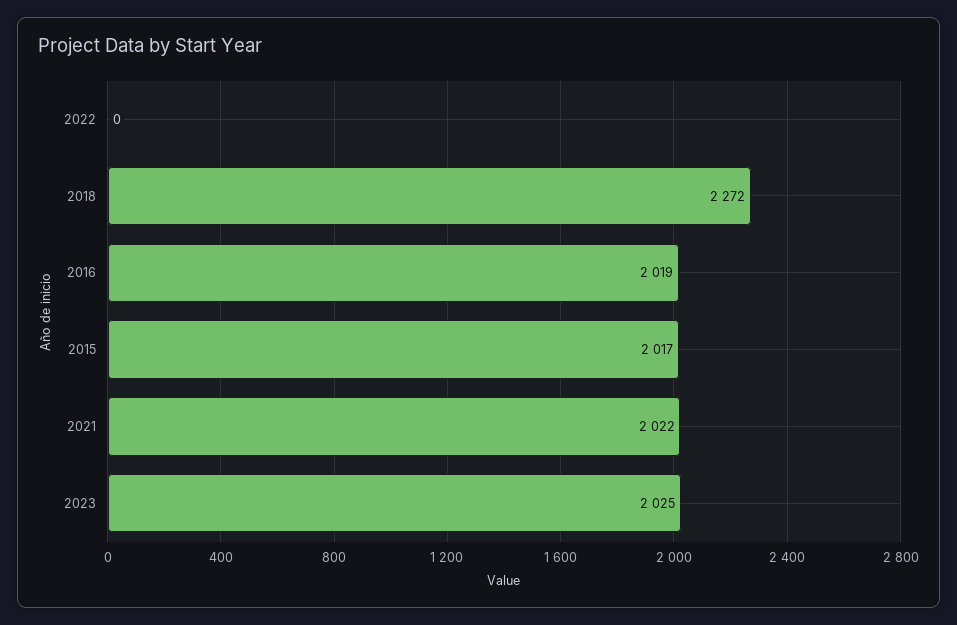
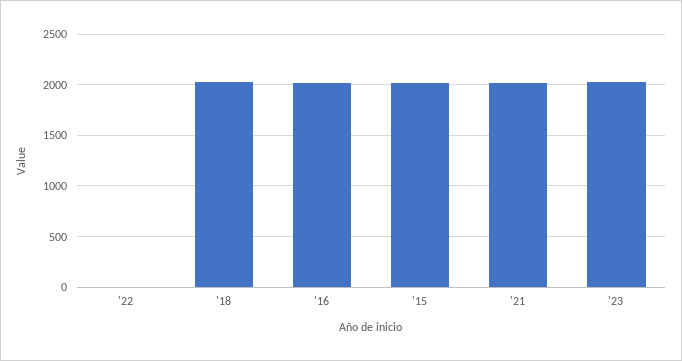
  {
    "2022": 0,
-   "2018": 2272,
+   "2018": 2000,
    "2016": 2019,
    "2015": 2017,
    "2021": 2022,
    "2023": 2025
  }

